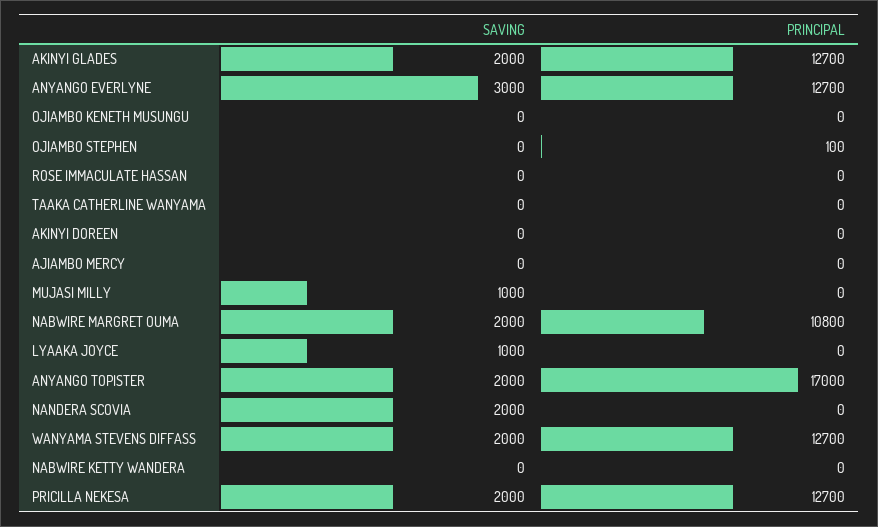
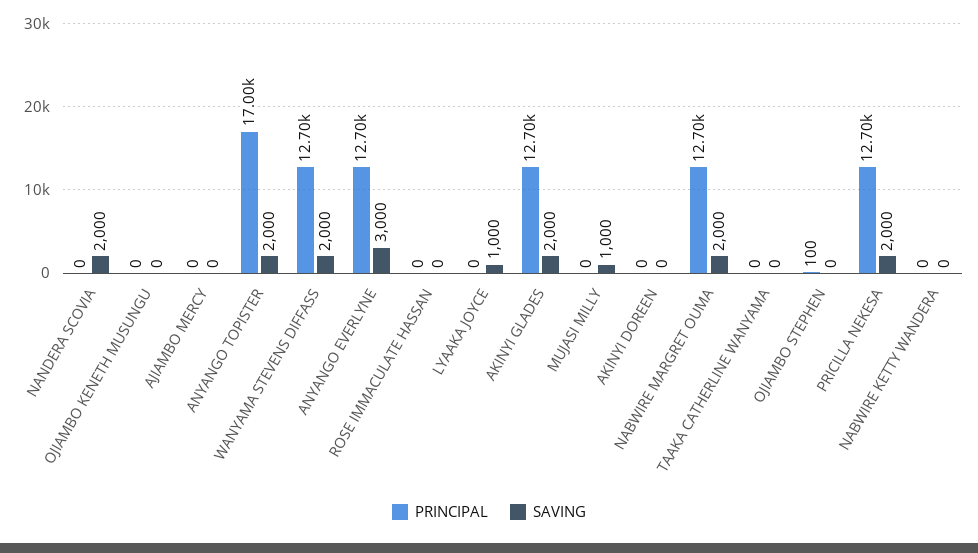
  {
    "SAVING": {
      "AKINYI GLADES": 2000,
      "ANYANGO EVERLYNE": 3000,
      "OJIAMBO KENETH MUSUNGU": 0,
      "OJIAMBO STEPHEN": 0,
      "ROSE IMMACULATE HASSAN": 0,
      "TAAKA CATHERLINE WANYAMA": 0,
      "AKINYI DOREEN": 0,
      "AJIAMBO MERCY": 0,
      "MUJASI MILLY": 1000,
      "NABWIRE MARGRET OUMA": 2000,
      "LYAAKA JOYCE": 1000,
      "ANYANGO TOPISTER": 2000,
      "NANDERA SCOVIA": 2000,
      "WANYAMA STEVENS DIFFASS": 2000,
      "NABWIRE KETTY WANDERA": 0,
      "PRICILLA NEKESA": 2000
    },
    "PRINCIPAL": {
      "AKINYI GLADES": 12700,
      "ANYANGO EVERLYNE": 12700,
      "OJIAMBO KENETH MUSUNGU": 0,
      "OJIAMBO STEPHEN": 100,
      "ROSE IMMACULATE HASSAN": 0,
      "TAAKA CATHERLINE WANYAMA": 0,
      "AKINYI DOREEN": 0,
      "AJIAMBO MERCY": 0,
      "MUJASI MILLY": 0,
-     "NABWIRE MARGRET OUMA": 10800,
+     "NABWIRE MARGRET OUMA": 12700,
      "LYAAKA JOYCE": 0,
      "ANYANGO TOPISTER": 17000,
      "NANDERA SCOVIA": 0,
      "WANYAMA STEVENS DIFFASS": 12700,
      "NABWIRE KETTY WANDERA": 0,
      "PRICILLA NEKESA": 12700
    }
  }

